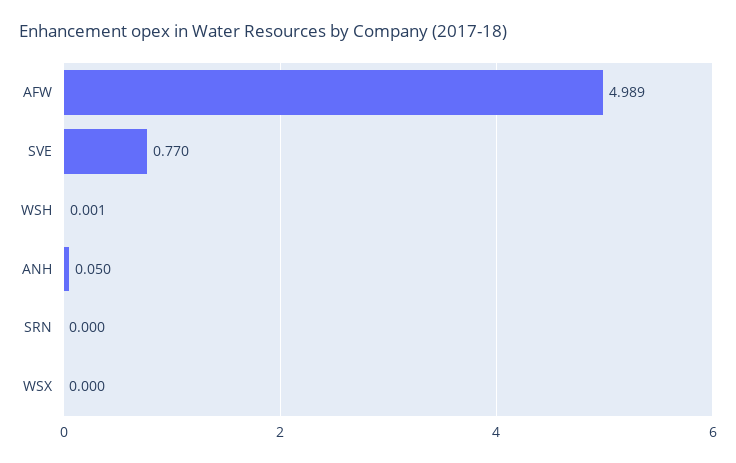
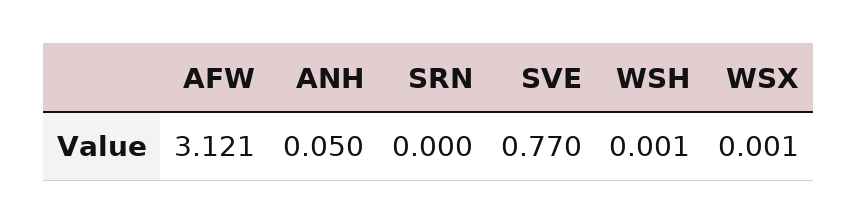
  {
-   "AFW": 4.989,
+   "AFW": 3.121,
    "SVE": 0.77,
    "WSH": 0.001,
    "ANH": 0.05,
    "SRN": 0,
-   "WSX": 0
+   "WSX": 0.001
  }

